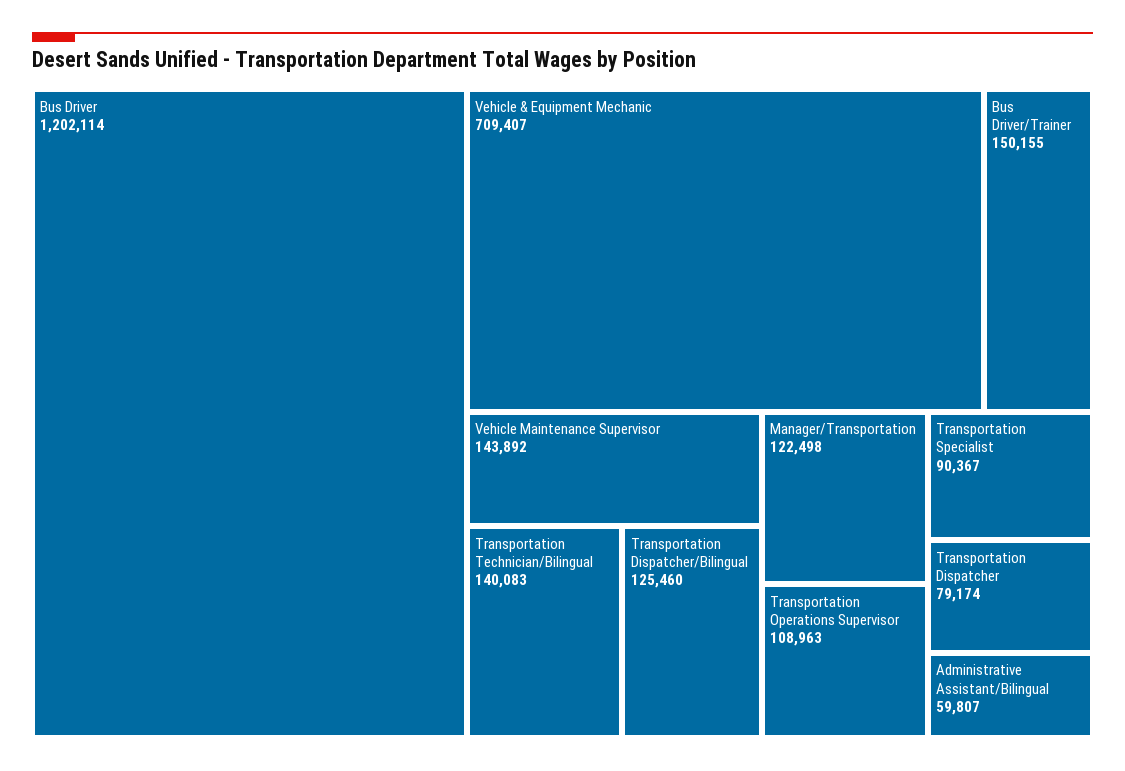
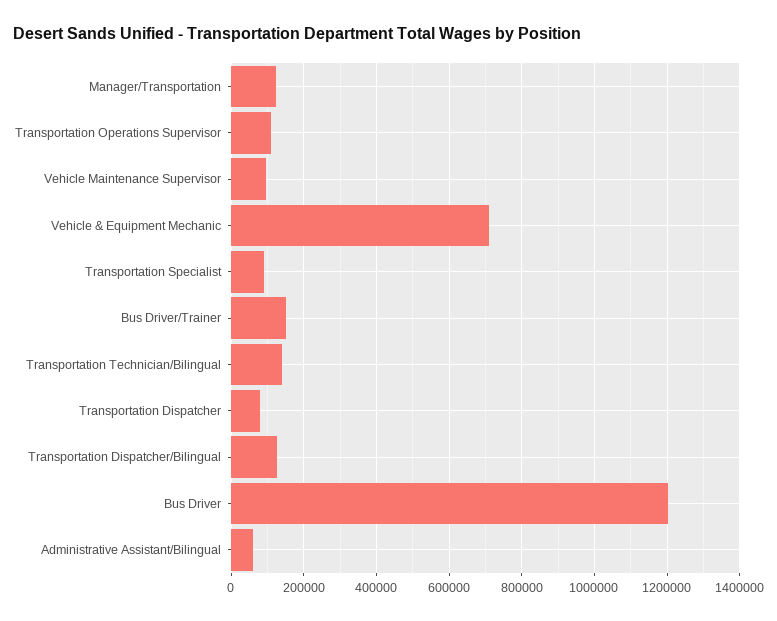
  {
    "Bus Driver": 1202114,
    "Vehicle & Equipment Mechanic": 709407,
    "Bus Driver/Trainer": 150155,
-   "Vehicle Maintenance Supervisor": 143892,
+   "Vehicle Maintenance Supervisor": 100000,
    "Transportation Technician/Bilingual": 140083,
    "Transportation Dispatcher/Bilingual": 125460,
    "Manager/Transportation": 122498,
    "Transportation Operations Supervisor": 108963,
    "Transportation Specialist": 90367,
    "Transportation Dispatcher": 79174,
    "Administrative Assistant/Bilingual": 59807
  }

